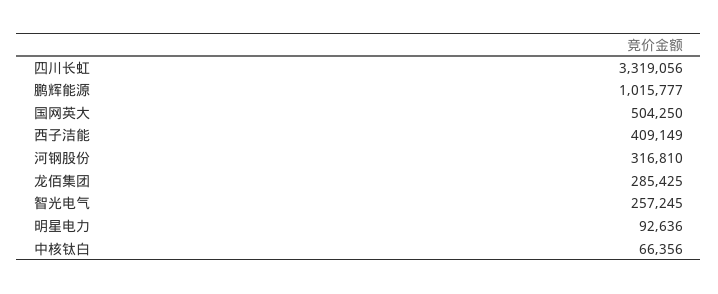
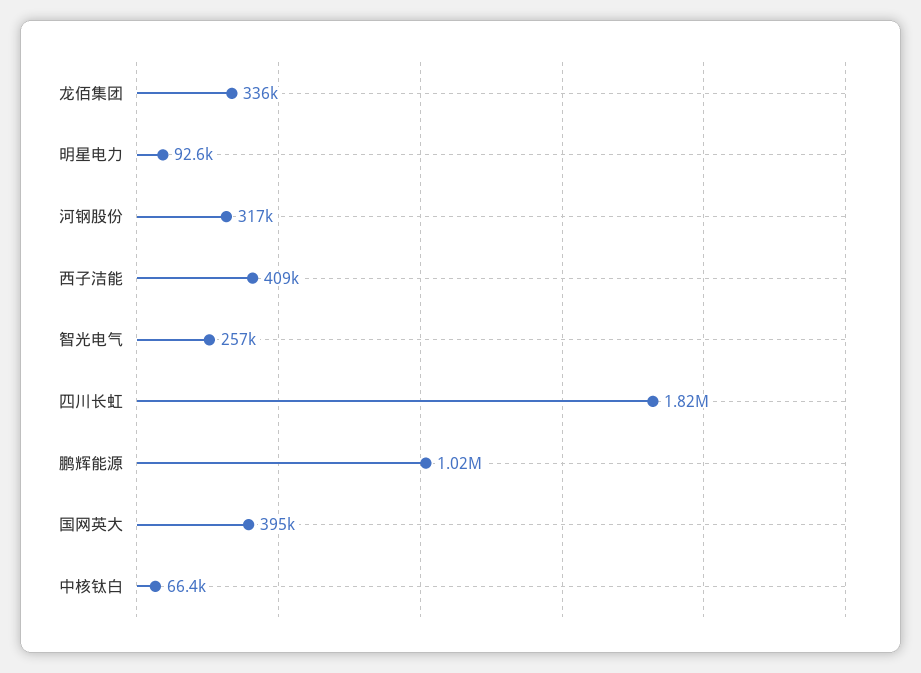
  {
-   "四川长虹": 3319056,
+   "四川长虹": 1820000,
    "鹏辉能源": 1015777,
-   "国网英大": 504250,
+   "国网英大": 395000,
    "西子洁能": 409149,
    "河钢股份": 316810,
-   "龙佰集团": 285425,
+   "龙佰集团": 336000,
    "智光电气": 257245,
    "明星电力": 92636,
    "中核钛白": 66356
  }

